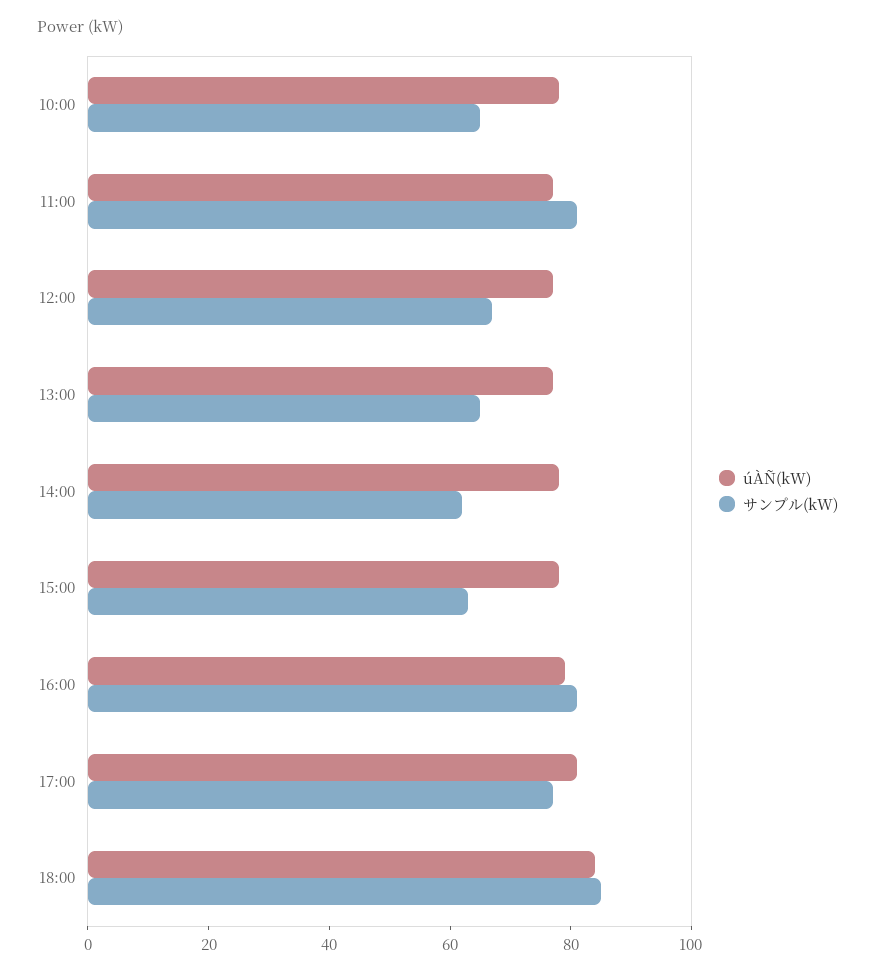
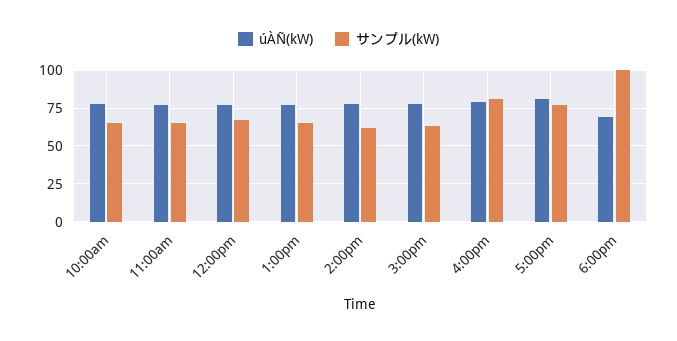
  {
    "úÀÑ(kW)": {
      "10:00": 80,
      "11:00": 75,
      "12:00": 75,
      "13:00": 75,
      "14:00": 80,
      "15:00": 80,
      "16:00": 80,
      "17:00": 80,
-     "18:00": 85
+     "18:00": 70
    },
    "サンプル(kW)": {
      "10:00": 65,
-     "11:00": 80,
+     "11:00": 65,
      "12:00": 65,
      "13:00": 65,
      "14:00": 60,
      "15:00": 65,
      "16:00": 80,
      "17:00": 75,
-     "18:00": 85
+     "18:00": 100
    }
  }

